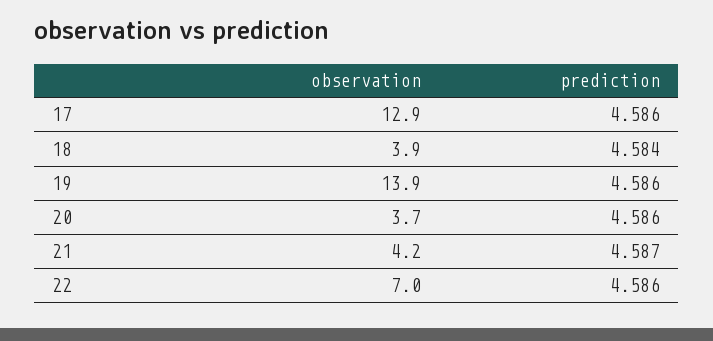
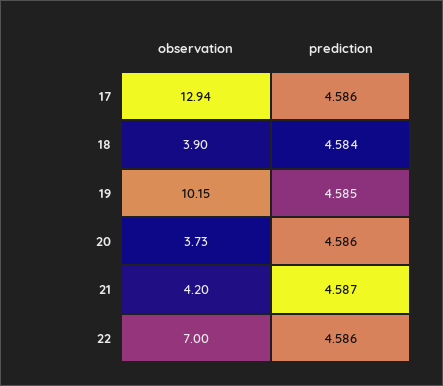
  {
    "observation": {
      "17": 12.94,
      "18": 3.9,
-     "19": 13.9,
+     "19": 10.15,
      "20": 3.73,
      "21": 4.2,
      "22": 7
    },
    "prediction": {
      "17": 4.586,
      "18": 4.584,
-     "19": 4.586,
+     "19": 4.585,
      "20": 4.586,
      "21": 4.587,
      "22": 4.586
    }
  }

